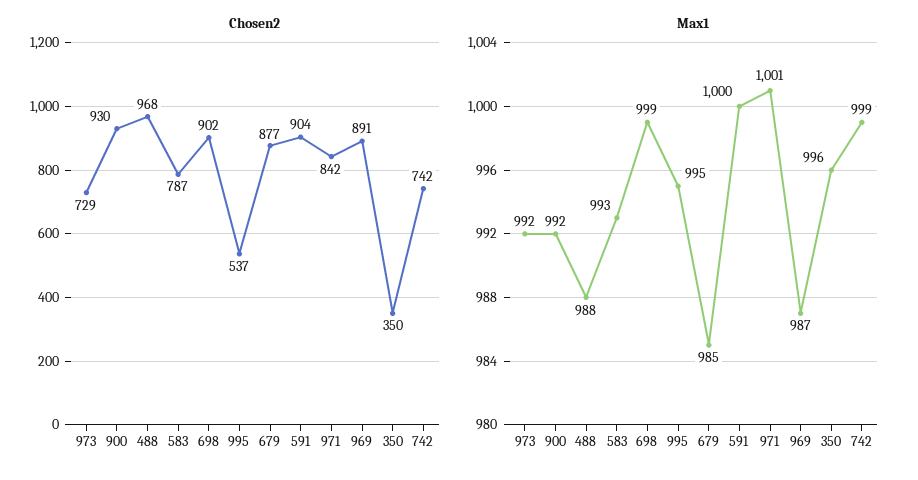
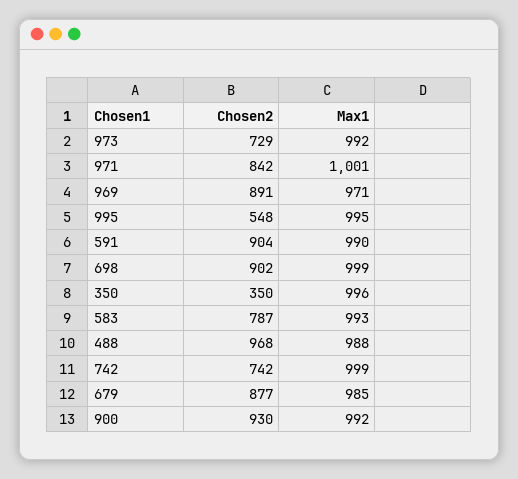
  {
    "Chosen2": {
      "973": 729,
      "900": 930,
      "488": 968,
      "583": 787,
      "698": 902,
-     "995": 537,
+     "995": 548,
      "679": 877,
      "591": 904,
      "971": 842,
      "969": 891,
      "350": 350,
      "742": 742
    },
    "Max1": {
      "973": 992,
      "900": 992,
      "488": 988,
      "583": 993,
      "698": 999,
      "995": 995,
      "679": 985,
-     "591": 1000,
+     "591": 990,
      "971": 1001,
-     "969": 987,
+     "969": 971,
      "350": 996,
      "742": 999
    }
  }

